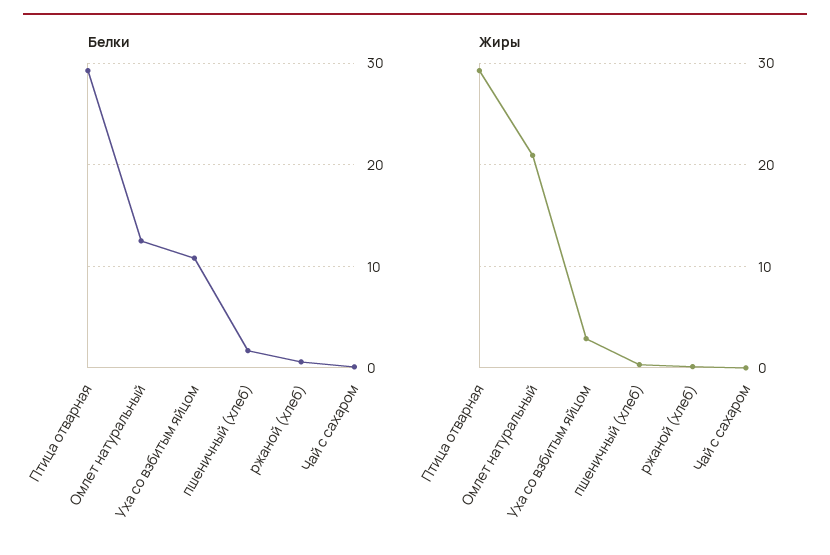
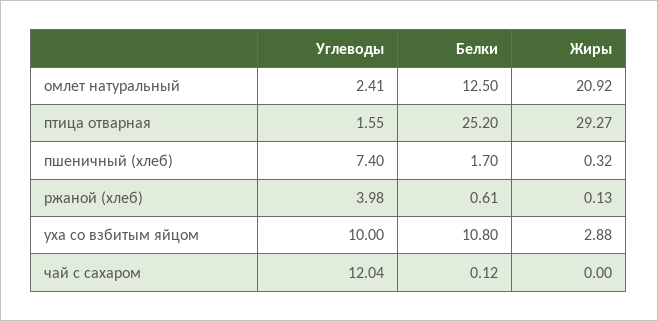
  {
    "Белки": {
-     "Птица отварная": 29,
+     "Птица отварная": 25.2,
      "Омлет натуральный": 12.5,
      "Уха со взбитым яйцом": 10.8,
      "пшеничный (хлеб)": 1.7,
      "ржаной (хлеб)": 0.61,
      "Чай с сахаром": 0.12
    },
    "Жиры": {
      "Птица отварная": 29.27,
      "Омлет натуральный": 20.92,
      "Уха со взбитым яйцом": 2.88,
      "пшеничный (хлеб)": 0.32,
      "ржаной (хлеб)": 0.13,
      "Чай с сахаром": 0
-   }
+   },
+   "Углеводы": {
+     "Омлет натуральный": 2.41,
+     "Птица отварная": 1.55,
+     "пшеничный (хлеб)": 7.4,
+     "ржаной (хлеб)": 3.98,
+     "Уха со взбитым яйцом": 10,
+     "Чай с сахаром": 12.04
+   }
  }

